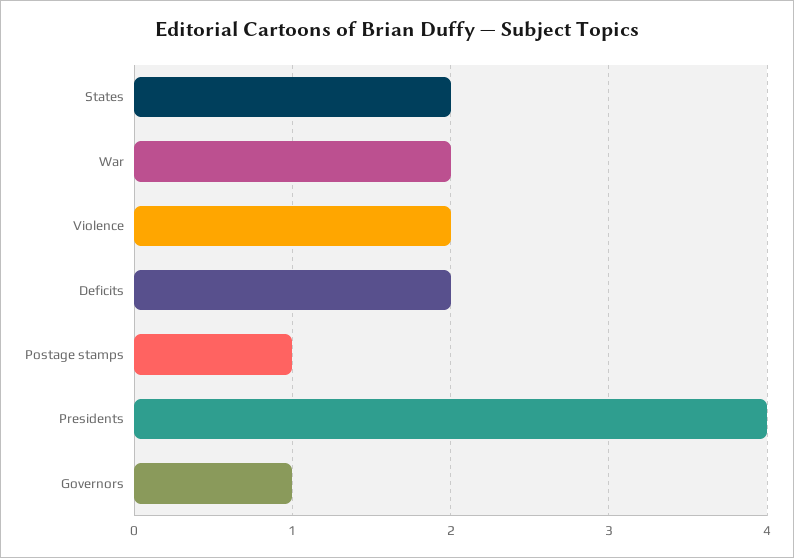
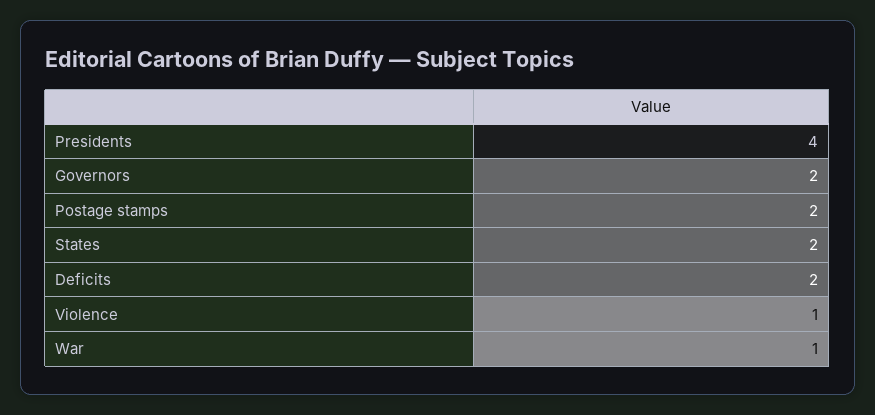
  {
    "States": 2,
-   "War": 2,
+   "War": 1,
-   "Violence": 2,
+   "Violence": 1,
    "Deficits": 2,
-   "Postage stamps": 1,
+   "Postage stamps": 2,
    "Presidents": 4,
-   "Governors": 1
+   "Governors": 2
  }

